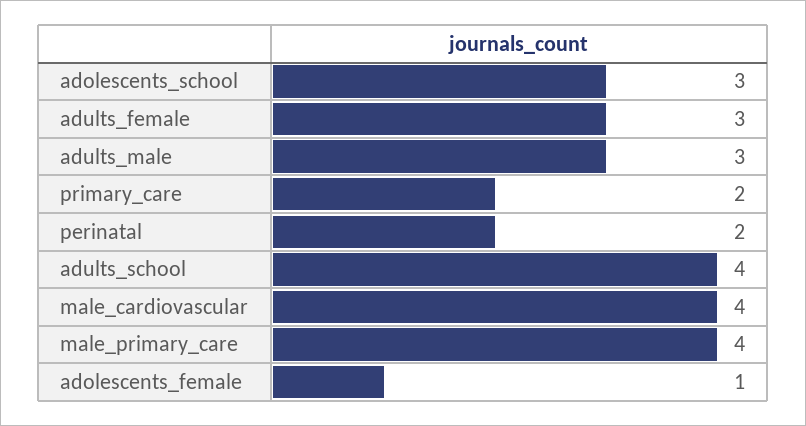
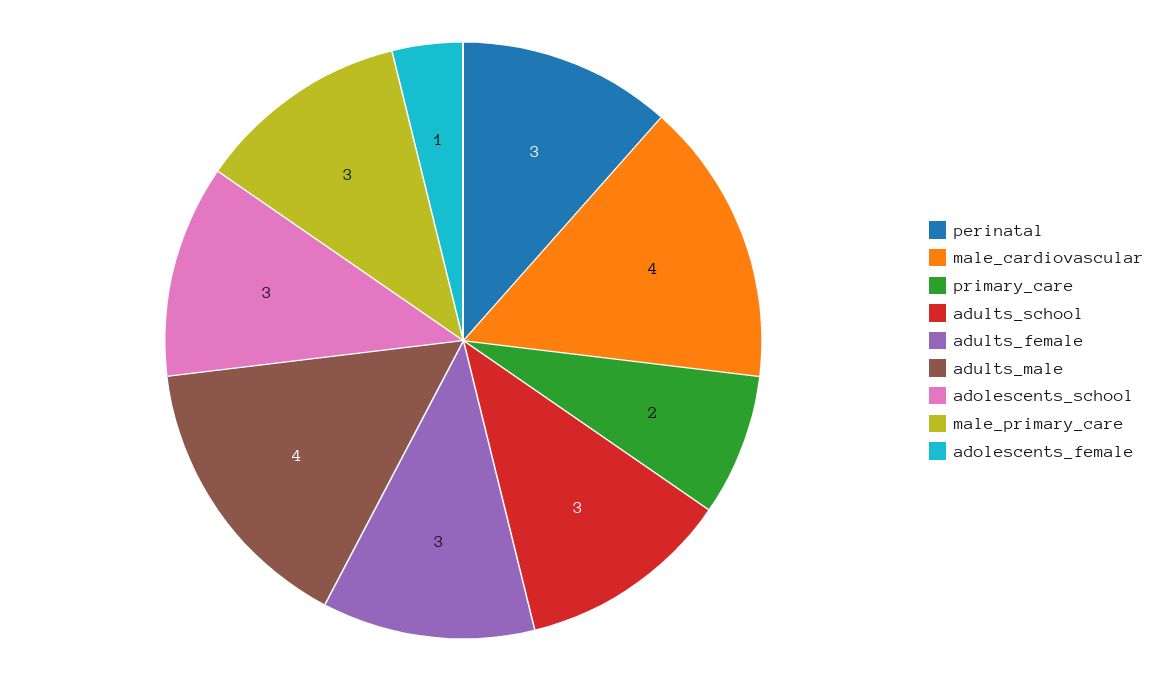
  {
    "adolescents_school": 3,
    "adults_female": 3,
-   "adults_male": 3,
+   "adults_male": 4,
    "primary_care": 2,
-   "perinatal": 2,
+   "perinatal": 3,
-   "adults_school": 4,
+   "adults_school": 3,
    "male_cardiovascular": 4,
-   "male_primary_care": 4,
+   "male_primary_care": 3,
    "adolescents_female": 1
  }

